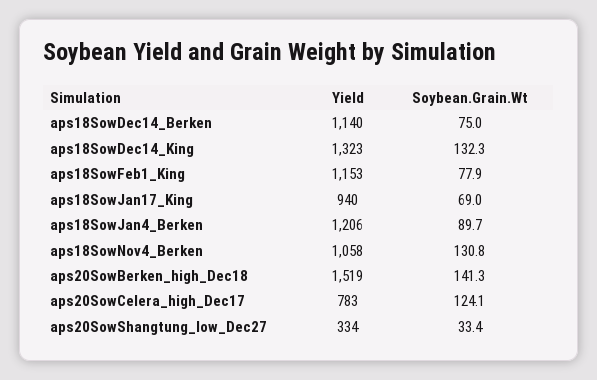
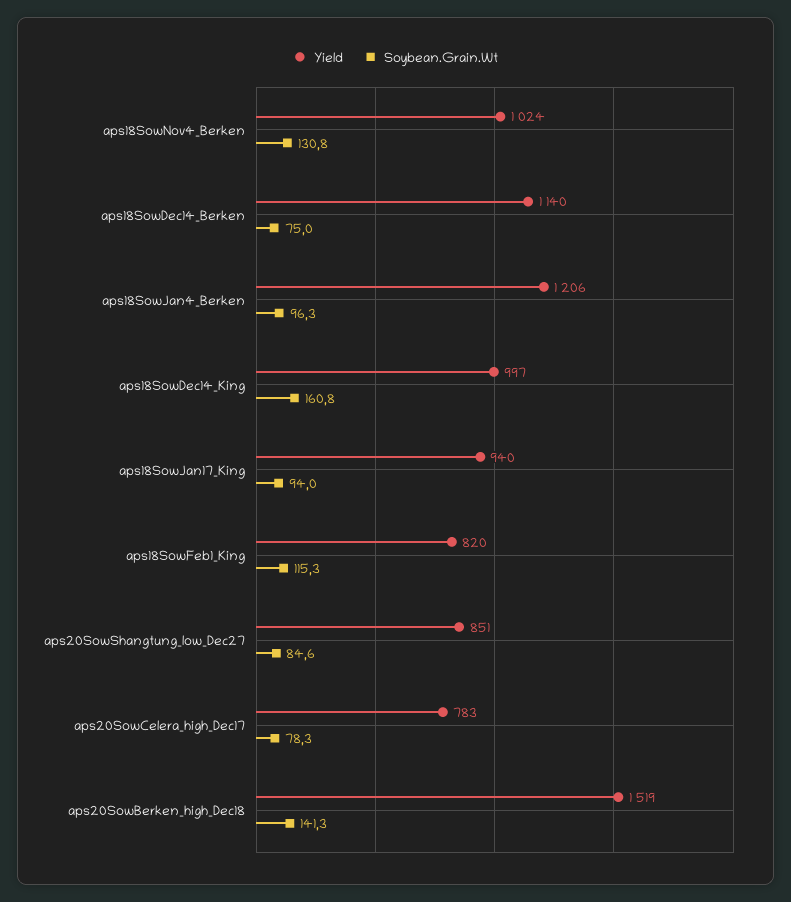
  {
    "Yield": {
      "aps18SowDec14_Berken": 1140,
-     "aps18SowDec14_King": 1323,
+     "aps18SowDec14_King": 997,
-     "aps18SowFeb1_King": 1153,
+     "aps18SowFeb1_King": 820,
      "aps18SowJan17_King": 940,
      "aps18SowJan4_Berken": 1206,
-     "aps18SowNov4_Berken": 1058,
+     "aps18SowNov4_Berken": 1024,
      "aps20SowBerken_high_Dec18": 1519,
      "aps20SowCelera_high_Dec17": 783,
-     "aps20SowShangtung_low_Dec27": 334
+     "aps20SowShangtung_low_Dec27": 851
    },
    "Soybean.Grain.Wt": {
      "aps18SowDec14_Berken": 75,
-     "aps18SowDec14_King": 132.3,
+     "aps18SowDec14_King": 160.8,
-     "aps18SowFeb1_King": 77.9,
+     "aps18SowFeb1_King": 115.3,
-     "aps18SowJan17_King": 69,
+     "aps18SowJan17_King": 94,
-     "aps18SowJan4_Berken": 89.7,
+     "aps18SowJan4_Berken": 96.3,
      "aps18SowNov4_Berken": 130.8,
      "aps20SowBerken_high_Dec18": 141.3,
-     "aps20SowCelera_high_Dec17": 124.1,
+     "aps20SowCelera_high_Dec17": 78.3,
-     "aps20SowShangtung_low_Dec27": 33.4
+     "aps20SowShangtung_low_Dec27": 84.6
    }
  }

